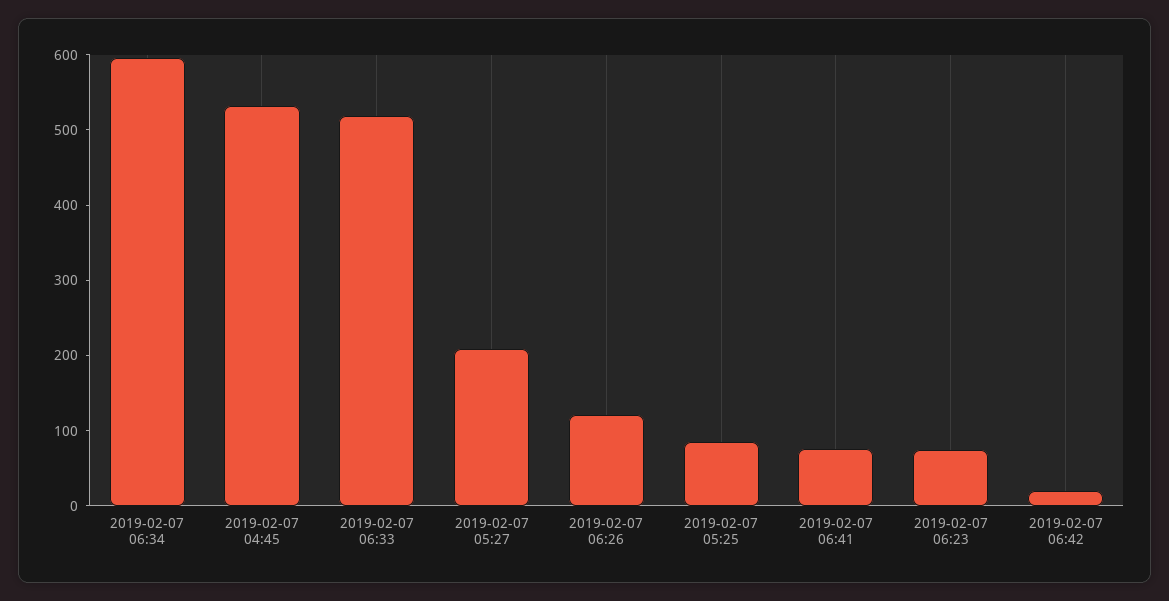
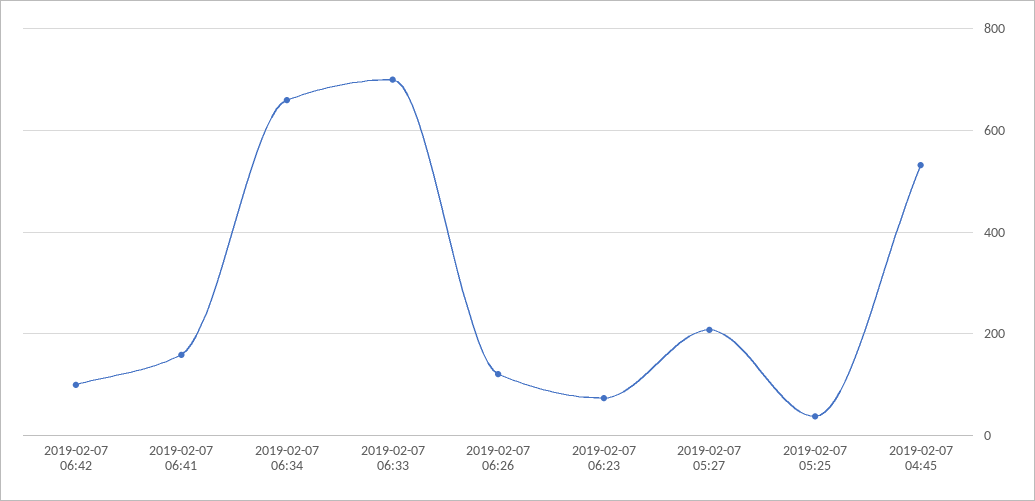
  {
-   "2019-02-07 06:34": 600,
+   "2019-02-07 06:34": 660,
    "2019-02-07 04:45": 540,
-   "2019-02-07 06:33": 520,
+   "2019-02-07 06:33": 700,
    "2019-02-07 05:27": 200,
    "2019-02-07 06:26": 120,
-   "2019-02-07 05:25": 80,
+   "2019-02-07 05:25": 40,
-   "2019-02-07 06:41": 80,
+   "2019-02-07 06:41": 160,
    "2019-02-07 06:23": 80,
-   "2019-02-07 06:42": 20
+   "2019-02-07 06:42": 100
  }

